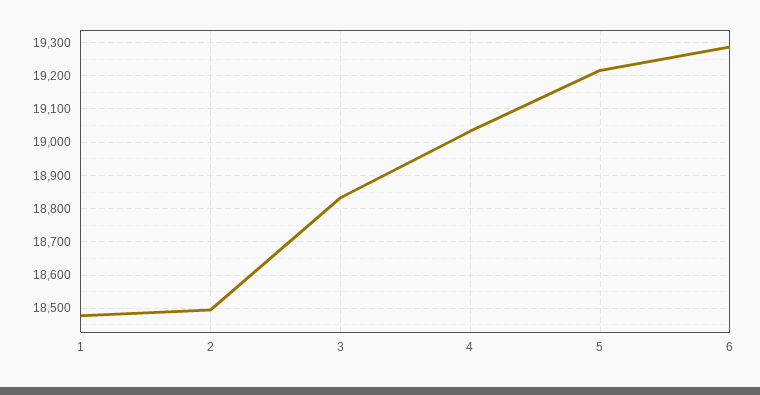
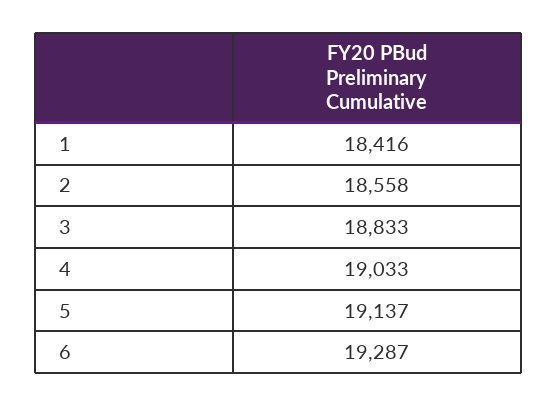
  {
-   "1": 18480,
+   "1": 18416,
-   "2": 18500,
+   "2": 18558,
    "3": 18833,
    "4": 19033,
-   "5": 19220,
+   "5": 19137,
    "6": 19287
  }

